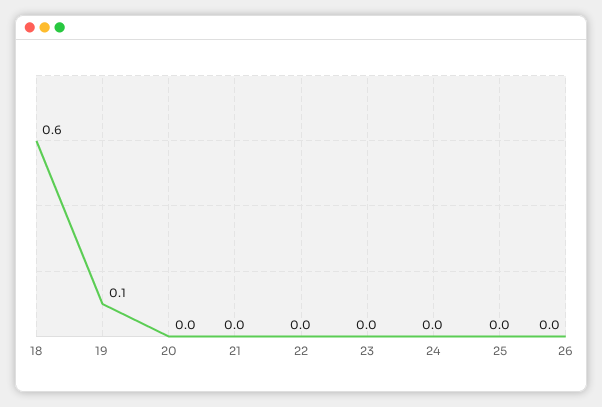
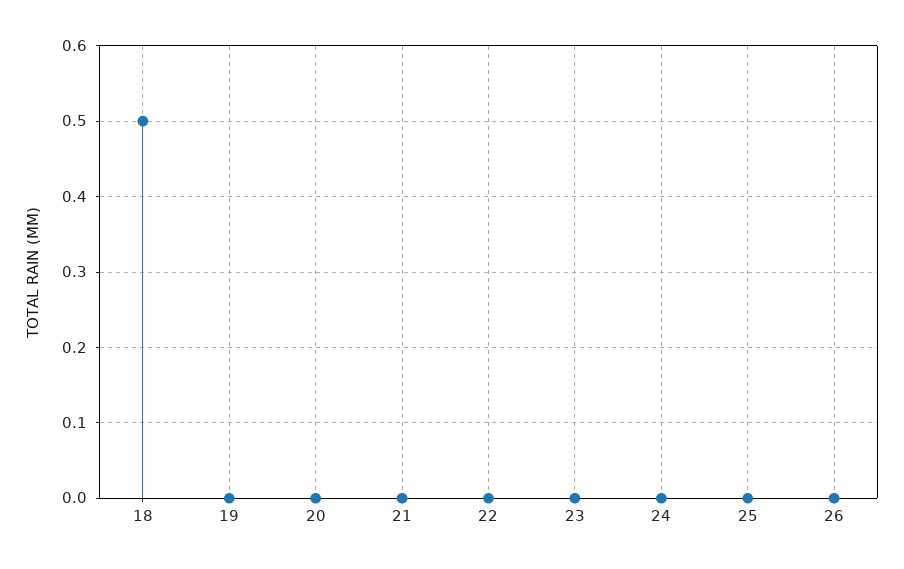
  {
-   "18": 0.6,
+   "18": 0.5,
-   "19": 0.1,
+   "19": 0,
    "20": 0,
    "21": 0,
    "22": 0,
    "23": 0,
    "24": 0,
    "25": 0,
    "26": 0
  }

